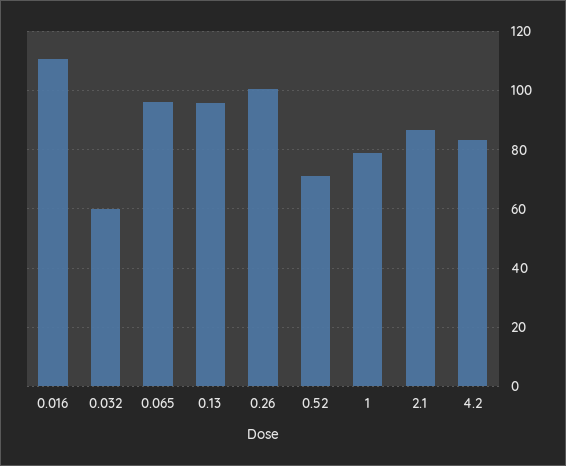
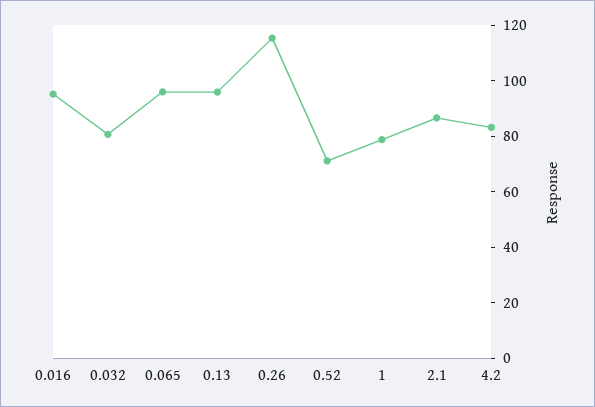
  {
-   "0.016": 110,
+   "0.016": 95,
-   "0.032": 60,
+   "0.032": 80,
    "0.065": 95,
    "0.13": 95,
-   "0.26": 100,
+   "0.26": 115,
    "0.52": 70,
    "1": 80,
    "2.1": 87.5,
    "4.2": 82.5
  }

